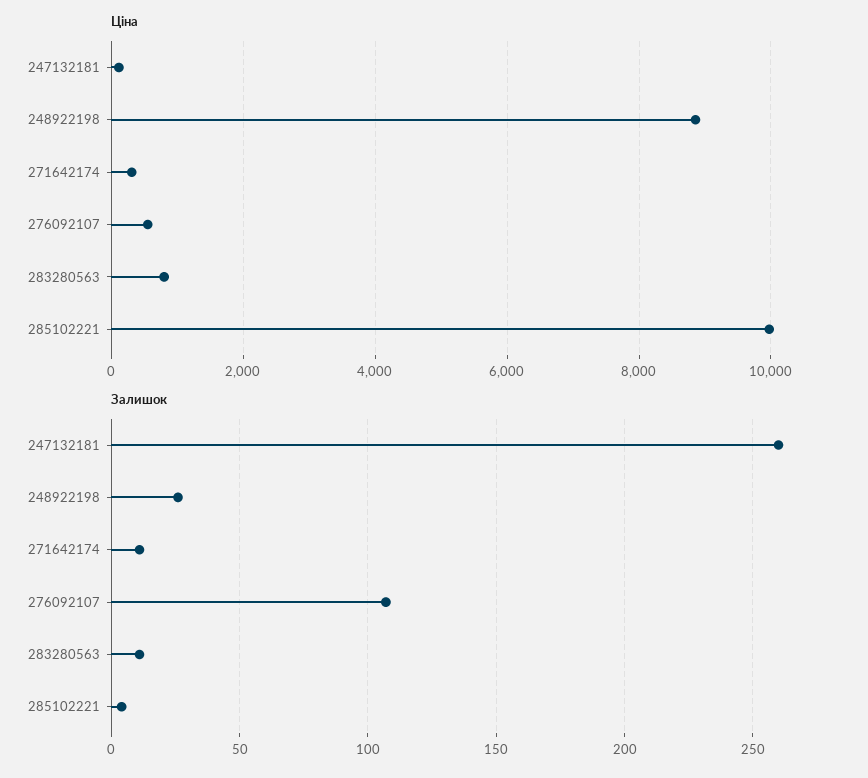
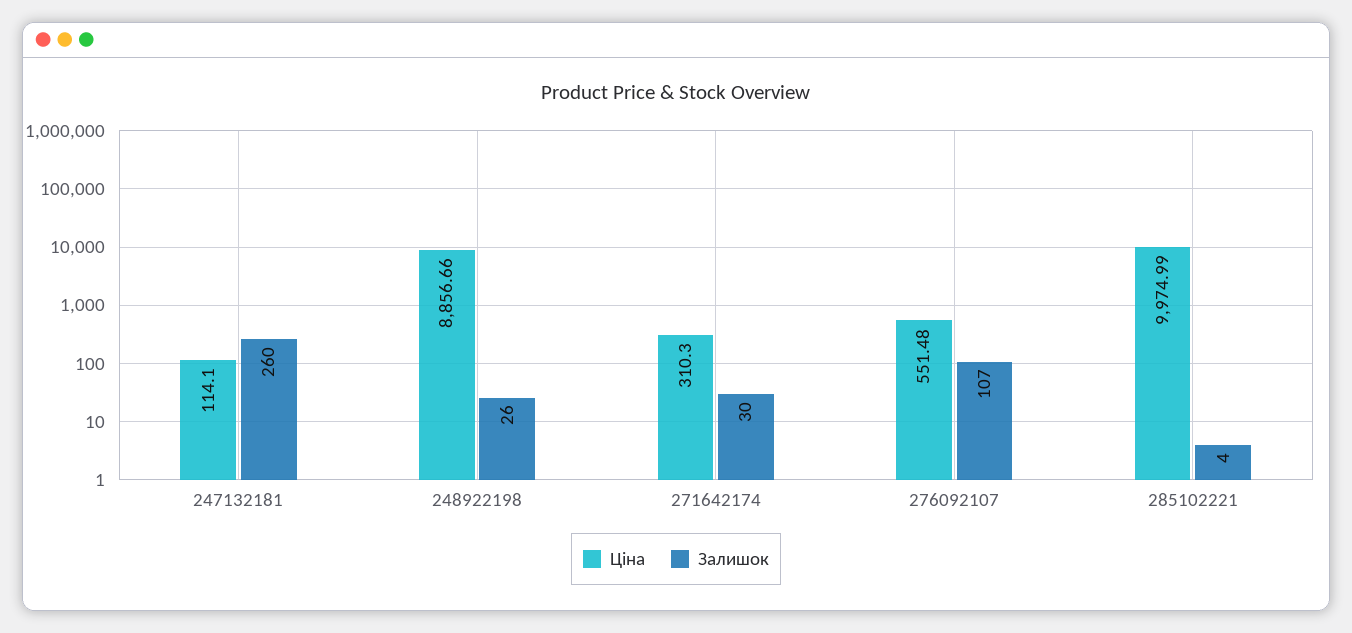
  {
    "Ціна": {
      "247132181": 114.1,
      "248922198": 8856.66,
      "271642174": 310.3,
      "276092107": 551.48,
-     "283280563": 800,
      "285102221": 9974.99
    },
    "Залишок": {
      "247132181": 260,
      "248922198": 26,
-     "271642174": 10,
+     "271642174": 30,
      "276092107": 107,
-     "283280563": 10,
      "285102221": 4
    }
  }

